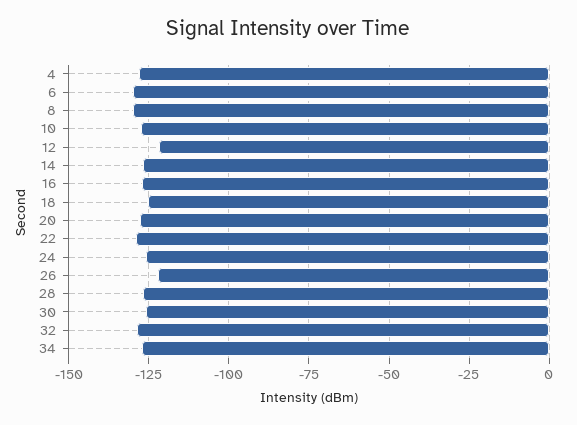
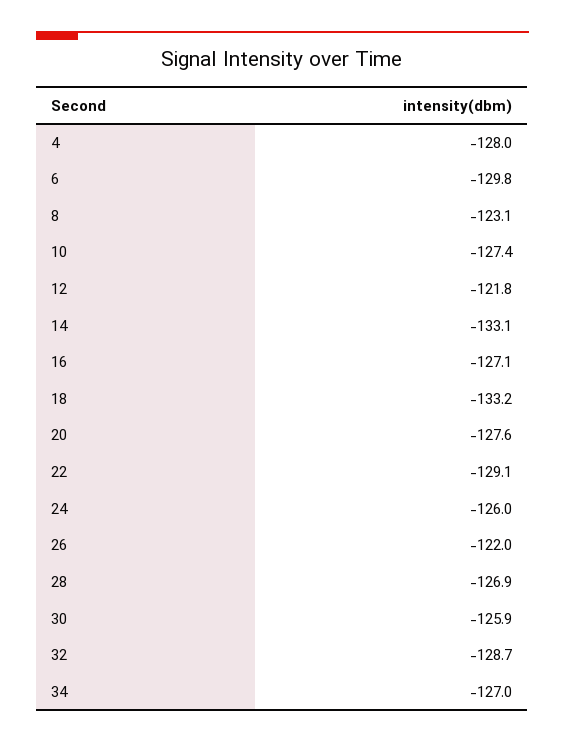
  {
    "4": -128,
    "6": -129.8,
-   "8": -130,
+   "8": -123.1,
    "10": -127.4,
    "12": -121.8,
-   "14": -127.5,
+   "14": -133.1,
    "16": -127.1,
-   "18": -125,
+   "18": -133.2,
    "20": -127.6,
    "22": -129.1,
    "24": -126,
    "26": -122,
    "28": -126.9,
    "30": -125.9,
    "32": -128.7,
    "34": -127
  }

